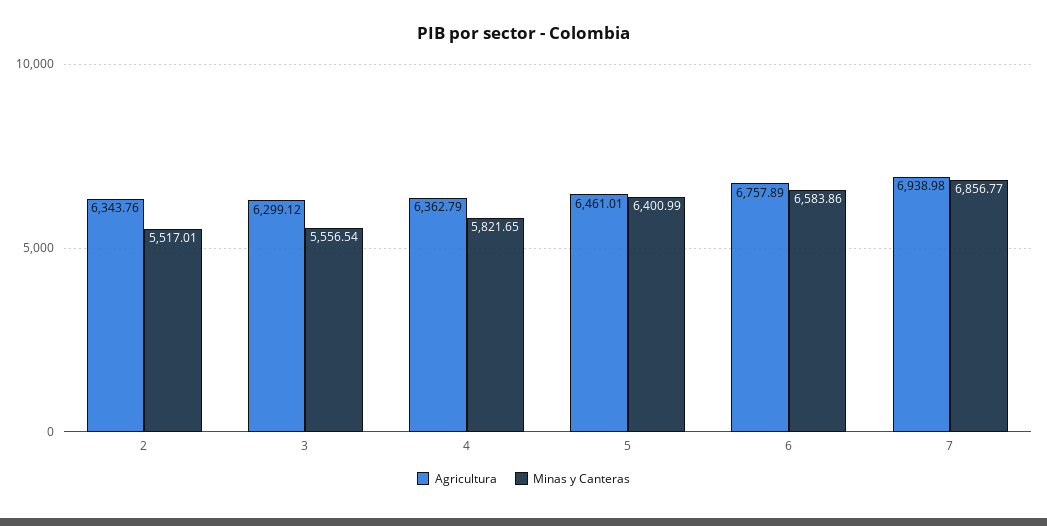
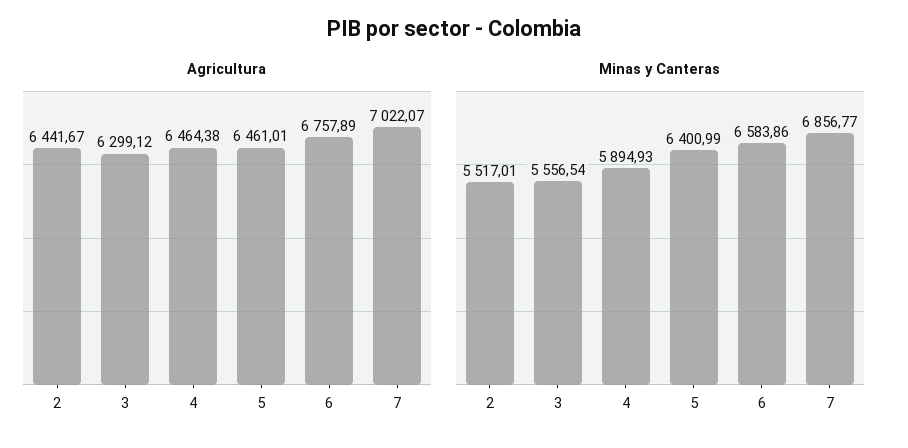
  {
    "Agricultura": {
-     "2": 6343.76,
+     "2": 6441.67,
      "3": 6299.12,
-     "4": 6362.79,
+     "4": 6464.38,
      "5": 6461.01,
      "6": 6757.89,
-     "7": 6938.98
+     "7": 7022.07
    },
    "Minas y Canteras": {
      "2": 5517.01,
      "3": 5556.54,
-     "4": 5821.65,
+     "4": 5894.93,
      "5": 6400.99,
      "6": 6583.86,
      "7": 6856.77
    }
  }

